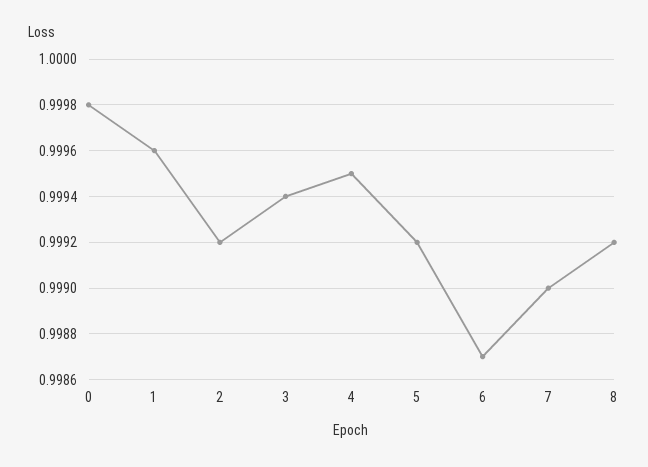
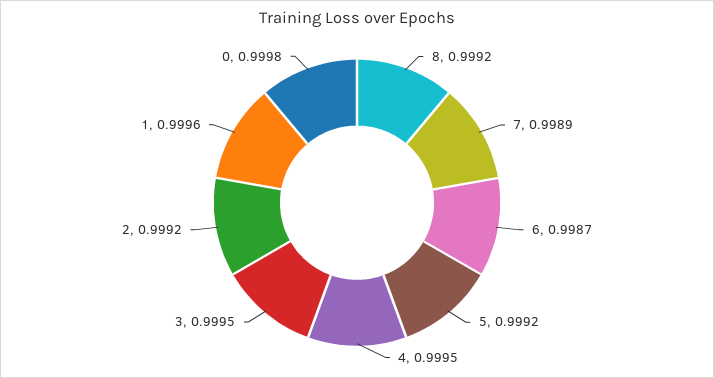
  {
    "0": 0.9998,
    "1": 0.9996,
    "2": 0.9992,
-   "3": 0.9994,
+   "3": 0.9995,
    "4": 0.9995,
    "5": 0.9992,
    "6": 0.9987,
-   "7": 0.999,
+   "7": 0.9989,
    "8": 0.9992
  }

